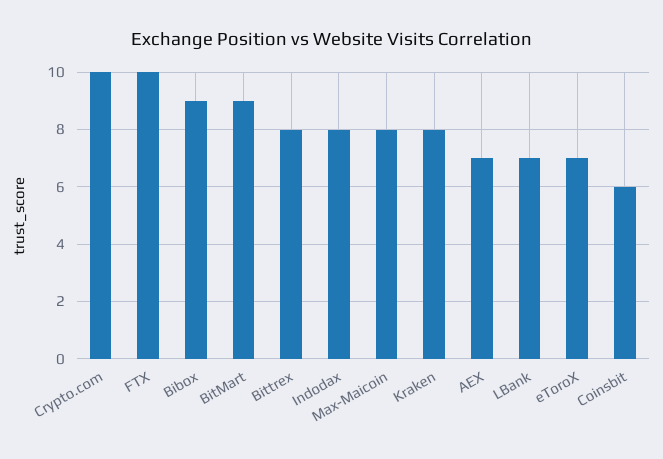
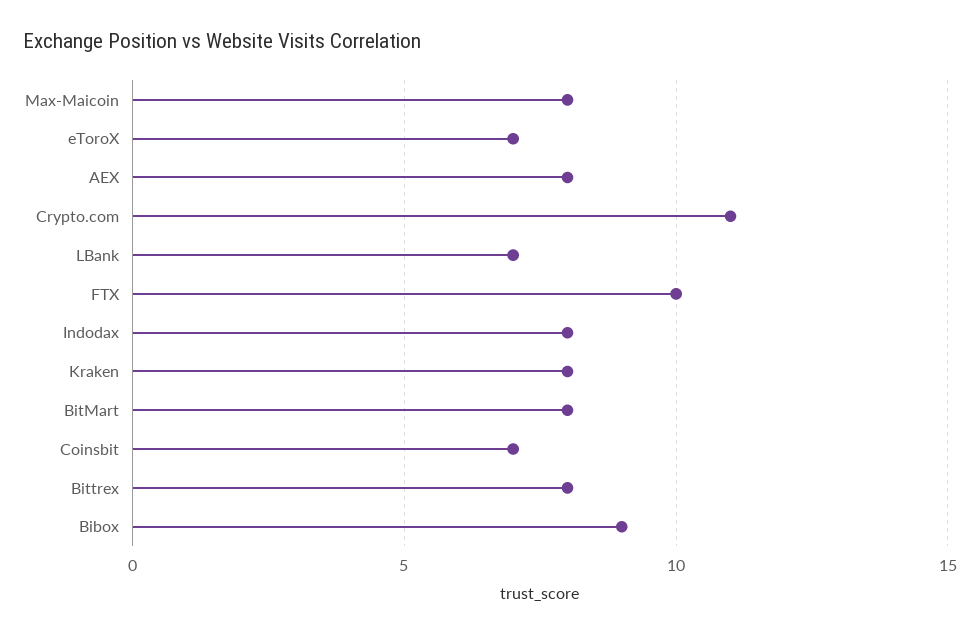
  {
-   "Crypto.com": 10,
+   "Crypto.com": 11,
    "FTX": 10,
    "Bibox": 9,
-   "BitMart": 9,
+   "BitMart": 8,
    "Bittrex": 8,
    "Indodax": 8,
    "Max-Maicoin": 8,
    "Kraken": 8,
-   "AEX": 7,
+   "AEX": 8,
    "LBank": 7,
    "eToroX": 7,
-   "Coinsbit": 6
+   "Coinsbit": 7
  }

